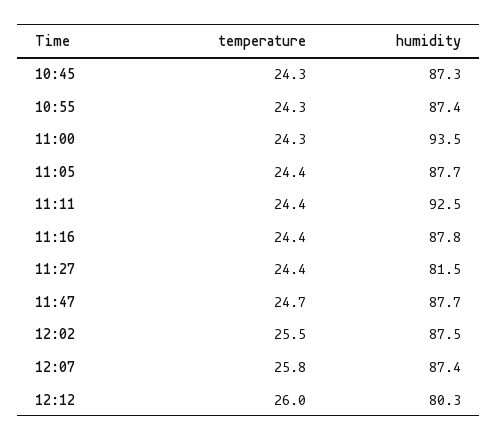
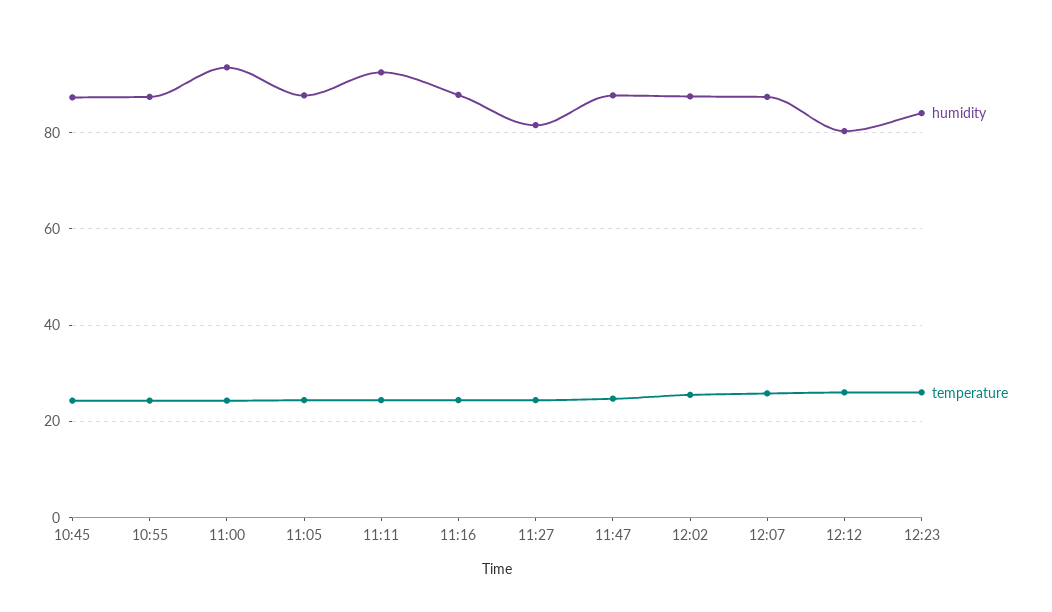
  {
    "temperature": {
      "10:45": 24.3,
      "10:55": 24.3,
      "11:00": 24.3,
      "11:05": 24.4,
      "11:11": 24.4,
      "11:16": 24.4,
      "11:27": 24.4,
      "11:47": 24.7,
      "12:02": 25.5,
      "12:07": 25.8,
-     "12:12": 26
+     "12:12": 26,
+     "12:23": 26
    },
    "humidity": {
      "10:45": 87.3,
      "10:55": 87.4,
      "11:00": 93.5,
      "11:05": 87.7,
      "11:11": 92.5,
      "11:16": 87.8,
      "11:27": 81.5,
      "11:47": 87.7,
      "12:02": 87.5,
      "12:07": 87.4,
-     "12:12": 80.3
+     "12:12": 80.3,
+     "12:23": 84
    }
  }

